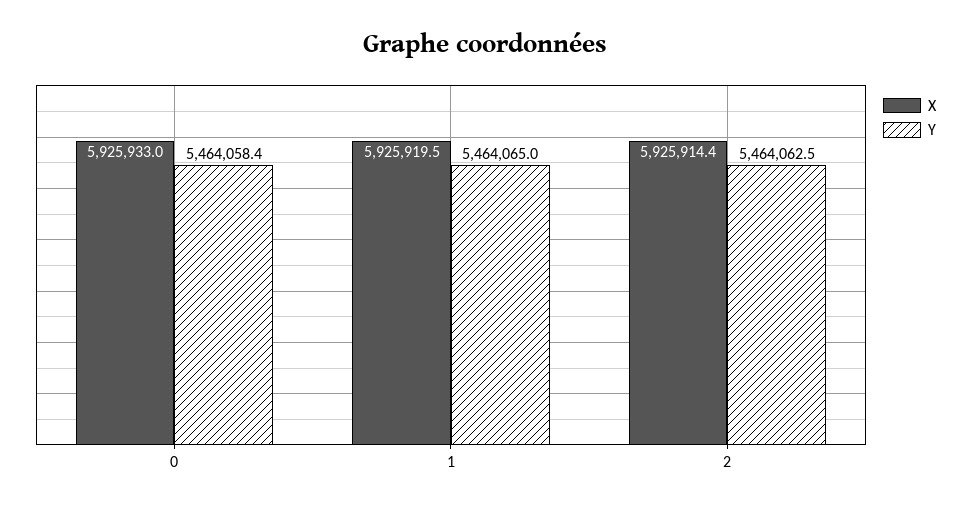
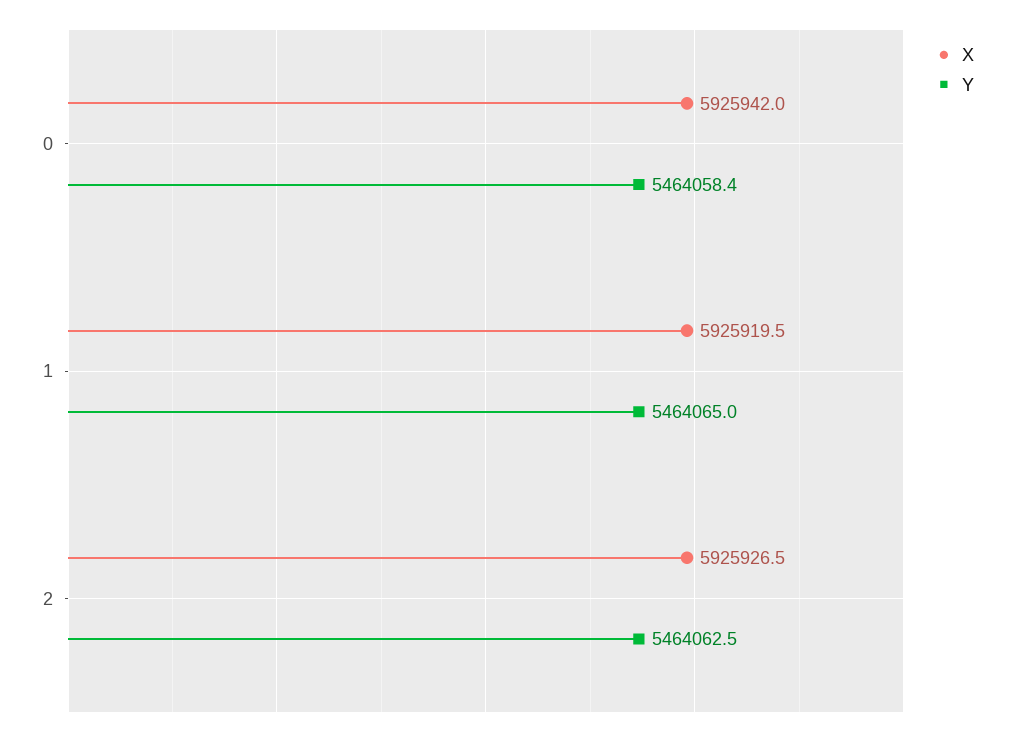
  {
    "X": {
-     "0": 5925933,
+     "0": 5925942,
      "1": 5925919.5,
-     "2": 5925914.4
+     "2": 5925926.5
    },
    "Y": {
      "0": 5464058.4,
      "1": 5464065,
      "2": 5464062.5
    }
  }

